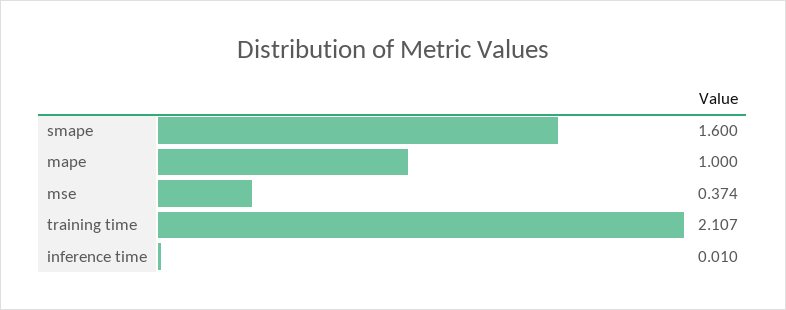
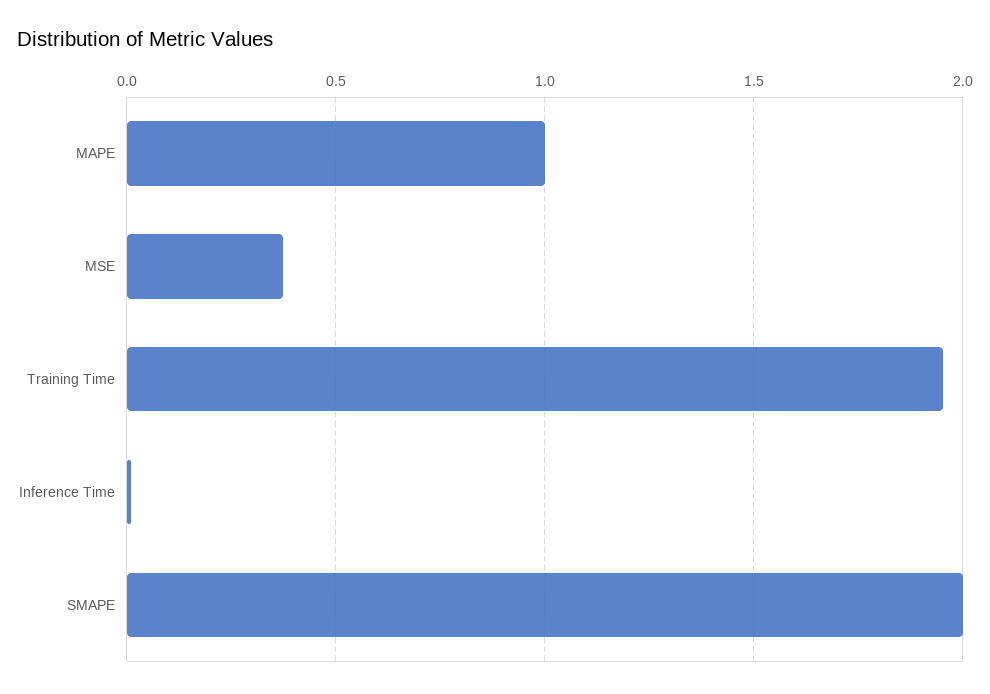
  {
-   "smape": 1.6,
+   "smape": 2,
    "mape": 1,
    "mse": 0.374,
-   "training time": 2.107,
+   "training time": 1.95,
    "inference time": 0.01
  }

